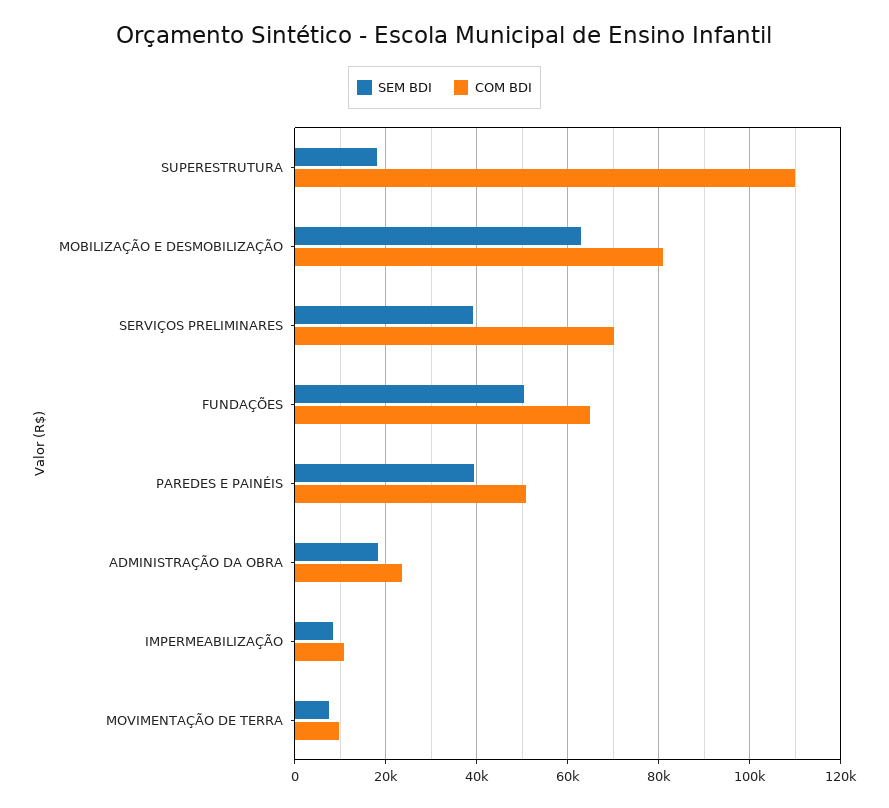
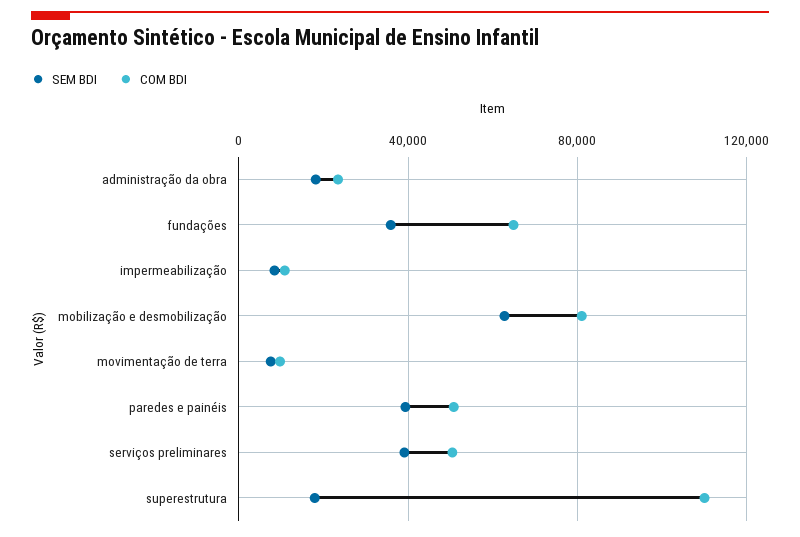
  {
    "SEM BDI": {
      "SUPERESTRUTURA": 18000,
      "MOBILIZAÇÃO E DESMOBILIZAÇÃO": 62000,
      "SERVIÇOS PRELIMINARES": 40000,
-     "FUNDAÇÕES": 50000,
+     "FUNDAÇÕES": 35000,
      "PAREDES E PAINÉIS": 40000,
      "ADMINISTRAÇÃO DA OBRA": 18000,
      "IMPERMEABILIZAÇÃO": 8000,
      "MOVIMENTAÇÃO DE TERRA": 8000
    },
    "COM BDI": {
      "SUPERESTRUTURA": 110000,
      "MOBILIZAÇÃO E DESMOBILIZAÇÃO": 82000,
-     "SERVIÇOS PRELIMINARES": 70000,
+     "SERVIÇOS PRELIMINARES": 50000,
      "FUNDAÇÕES": 64000,
      "PAREDES E PAINÉIS": 50000,
      "ADMINISTRAÇÃO DA OBRA": 24000,
      "IMPERMEABILIZAÇÃO": 10000,
      "MOVIMENTAÇÃO DE TERRA": 10000
    }
  }

